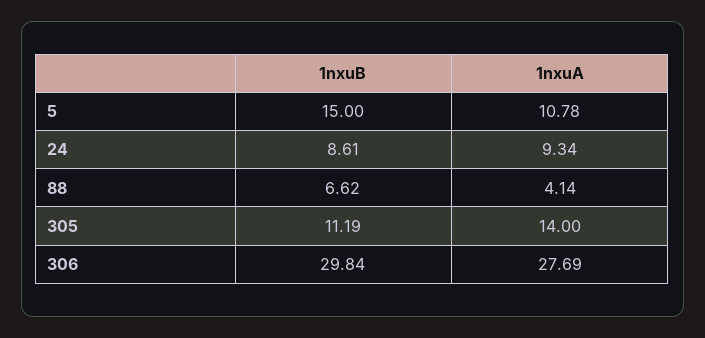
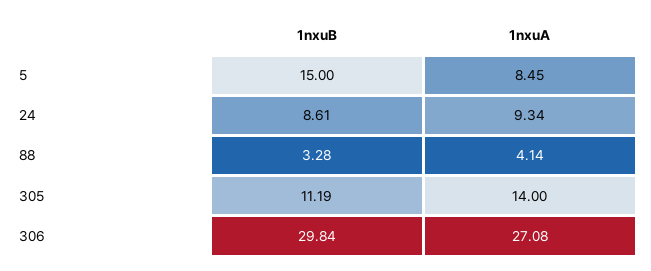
  {
    "1nxuB": {
      "5": 15,
      "24": 8.61,
-     "88": 6.62,
+     "88": 3.28,
      "305": 11.19,
      "306": 29.84
    },
    "1nxuA": {
-     "5": 10.78,
+     "5": 8.45,
      "24": 9.34,
      "88": 4.14,
      "305": 14,
-     "306": 27.69
+     "306": 27.08
    }
  }

